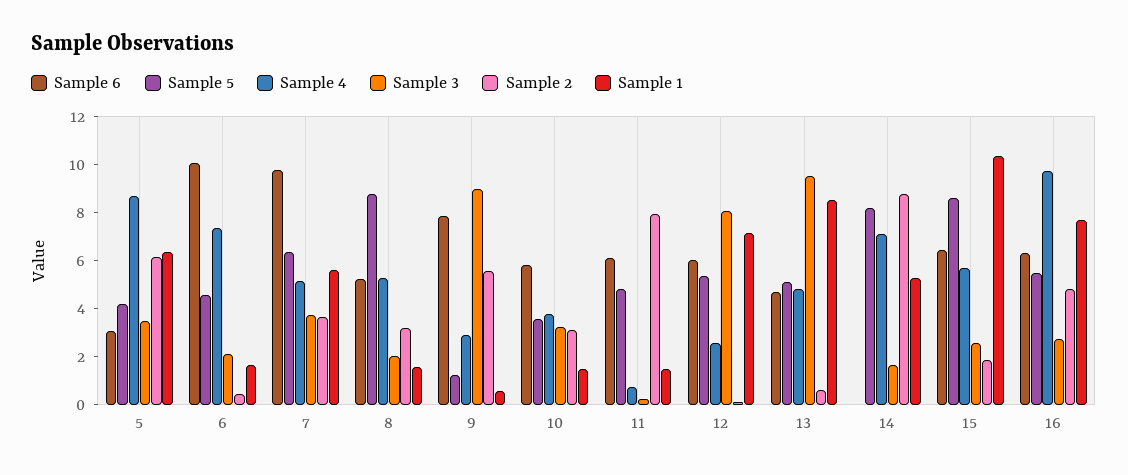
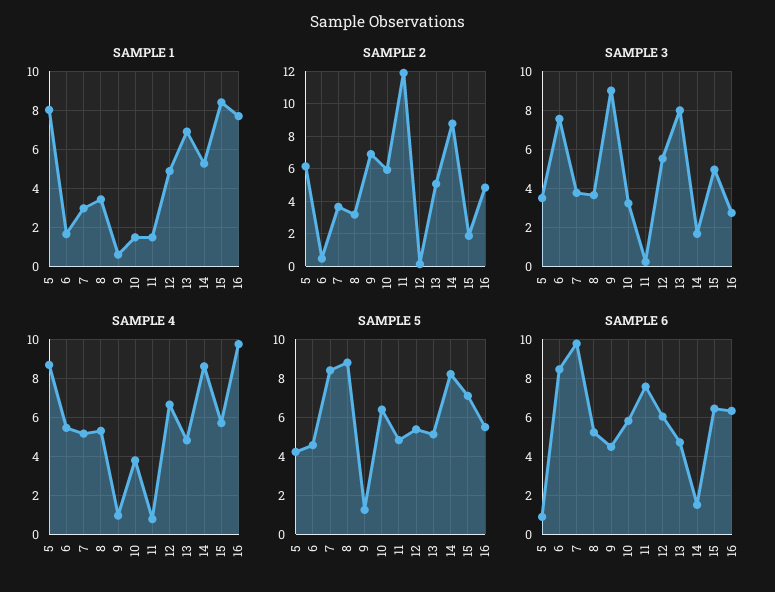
  {
    "Sample 6": {
-     "5": 3,
+     "5": 1,
-     "6": 10,
+     "6": 8.5,
      "7": 10,
      "8": 5,
-     "9": 8,
+     "9": 4.5,
      "10": 6,
-     "11": 6,
+     "11": 7.5,
      "12": 6,
      "13": 4.5,
-     "14": 0,
+     "14": 1.5,
      "15": 6.5,
      "16": 6.5
    },
    "Sample 5": {
      "5": 4,
      "6": 4.5,
-     "7": 6.5,
+     "7": 8.5,
      "8": 9,
      "9": 1,
-     "10": 3.5,
+     "10": 6.5,
      "11": 5,
      "12": 5.5,
      "13": 5,
      "14": 8,
-     "15": 8.5,
+     "15": 7,
      "16": 5.5
    },
    "Sample 4": {
      "5": 8.5,
-     "6": 7.5,
+     "6": 5.5,
      "7": 5,
      "8": 5.5,
-     "9": 3,
+     "9": 1,
      "10": 4,
      "11": 1,
-     "12": 2.5,
+     "12": 6.5,
      "13": 5,
-     "14": 7,
+     "14": 8.5,
      "15": 5.5,
      "16": 9.5
    },
    "Sample 3": {
      "5": 3.5,
-     "6": 2,
+     "6": 7.5,
      "7": 4,
-     "8": 2,
+     "8": 3.5,
      "9": 9,
      "10": 3,
      "11": 0,
-     "12": 8,
+     "12": 5.5,
-     "13": 9.5,
+     "13": 8,
      "14": 1.5,
-     "15": 2.5,
+     "15": 5,
      "16": 2.5
    },
    "Sample 2": {
      "5": 6,
      "6": 0.5,
      "7": 3.5,
      "8": 3,
-     "9": 5.5,
+     "9": 7,
-     "10": 3,
+     "10": 6,
-     "11": 8,
+     "11": 12,
      "12": 0,
-     "13": 0.5,
+     "13": 5,
      "14": 9,
      "15": 2,
      "16": 5
    },
    "Sample 1": {
-     "5": 6.5,
+     "5": 8,
      "6": 1.5,
-     "7": 5.5,
+     "7": 3,
-     "8": 1.5,
+     "8": 3.5,
      "9": 0.5,
      "10": 1.5,
      "11": 1.5,
-     "12": 7,
+     "12": 5,
-     "13": 8.5,
+     "13": 7,
      "14": 5.5,
-     "15": 10.5,
+     "15": 8.5,
      "16": 7.5
    }
  }

